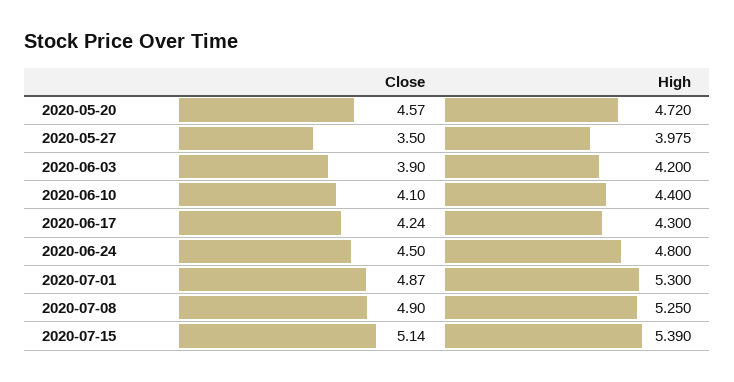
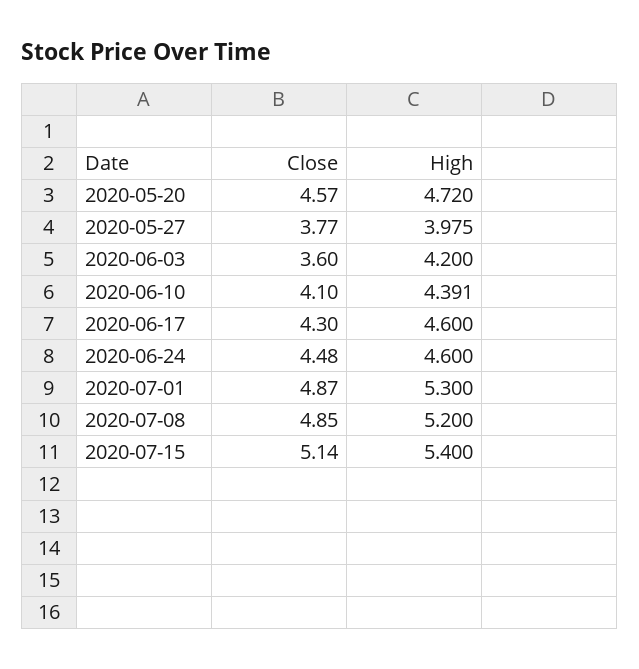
  {
    "Close": {
      "2020-05-20": 4.57,
-     "2020-05-27": 3.5,
+     "2020-05-27": 3.77,
-     "2020-06-03": 3.9,
+     "2020-06-03": 3.6,
      "2020-06-10": 4.1,
-     "2020-06-17": 4.24,
+     "2020-06-17": 4.3,
-     "2020-06-24": 4.5,
+     "2020-06-24": 4.48,
      "2020-07-01": 4.87,
-     "2020-07-08": 4.9,
+     "2020-07-08": 4.85,
      "2020-07-15": 5.14
    },
    "High": {
      "2020-05-20": 4.72,
      "2020-05-27": 3.975,
      "2020-06-03": 4.2,
-     "2020-06-10": 4.4,
+     "2020-06-10": 4.391,
-     "2020-06-17": 4.3,
+     "2020-06-17": 4.6,
-     "2020-06-24": 4.8,
+     "2020-06-24": 4.6,
      "2020-07-01": 5.3,
-     "2020-07-08": 5.25,
+     "2020-07-08": 5.2,
-     "2020-07-15": 5.39
+     "2020-07-15": 5.4
    }
  }

